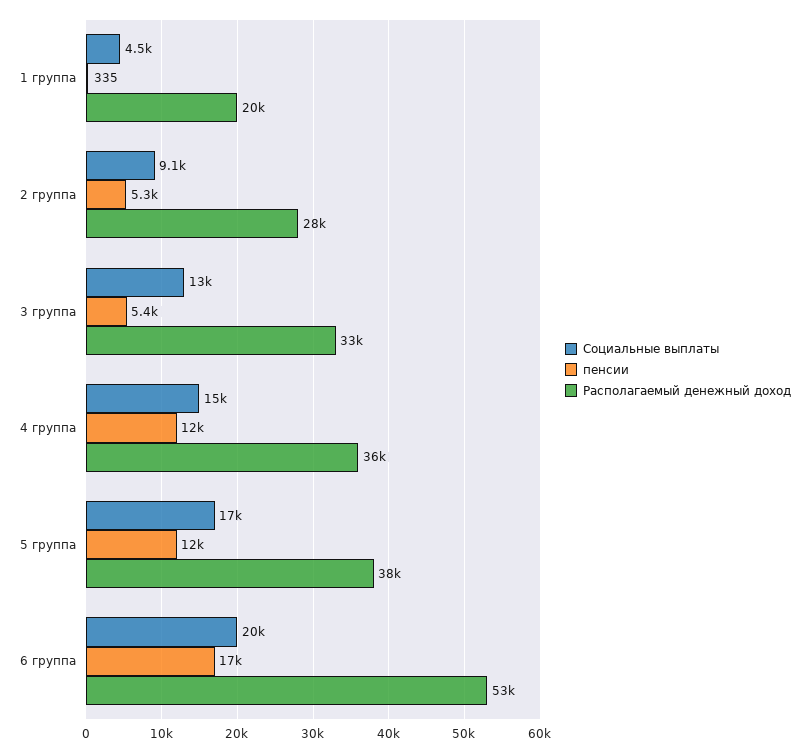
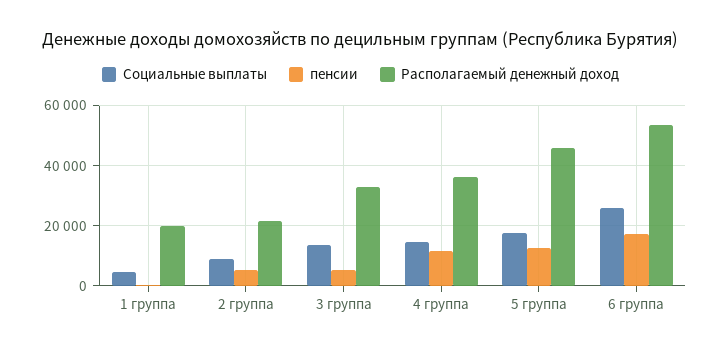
  {
    "Социальные выплаты": {
      "1 группа": 4500,
      "2 группа": 9100,
      "3 группа": 13000,
      "4 группа": 15000,
      "5 группа": 17000,
-     "6 группа": 20000
+     "6 группа": 26000
    },
    "пенсии": {
      "1 группа": 335,
      "2 группа": 5300,
      "3 группа": 5400,
      "4 группа": 12000,
      "5 группа": 12000,
      "6 группа": 17000
    },
    "Располагаемый денежный доход": {
      "1 группа": 20000,
-     "2 группа": 28000,
+     "2 группа": 22000,
      "3 группа": 33000,
      "4 группа": 36000,
-     "5 группа": 38000,
+     "5 группа": 46000,
      "6 группа": 53000
    }
  }

